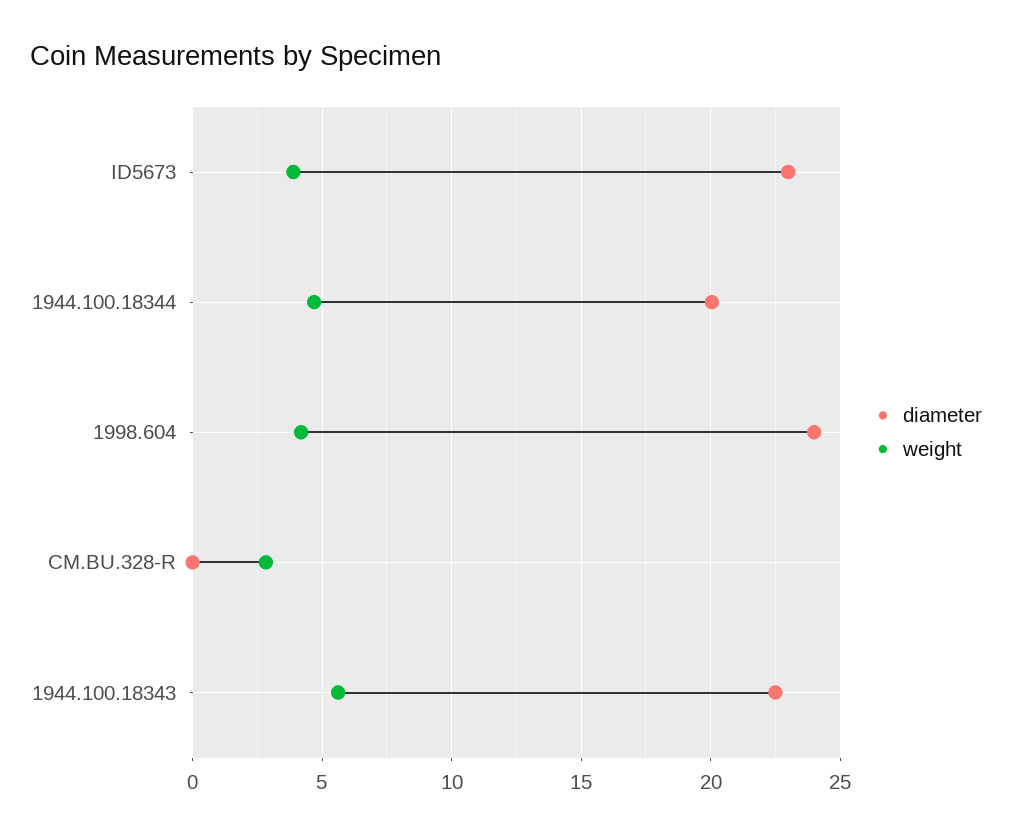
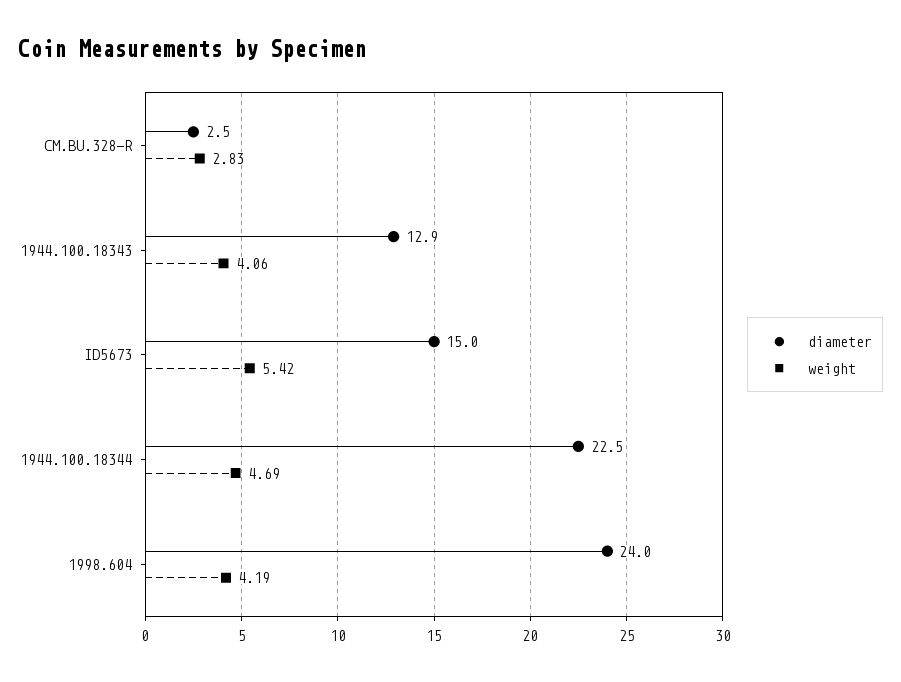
  {
    "diameter": {
-     "ID5673": 23,
+     "ID5673": 15,
-     "1944.100.18344": 20,
+     "1944.100.18344": 22.5,
      "1998.604": 24,
-     "CM.BU.328-R": 0,
+     "CM.BU.328-R": 2.5,
-     "1944.100.18343": 22.5
+     "1944.100.18343": 12.9
    },
    "weight": {
-     "ID5673": 4,
+     "ID5673": 5.42,
      "1944.100.18344": 4.69,
      "1998.604": 4.19,
      "CM.BU.328-R": 2.83,
-     "1944.100.18343": 5.5
+     "1944.100.18343": 4.06
    }
  }

